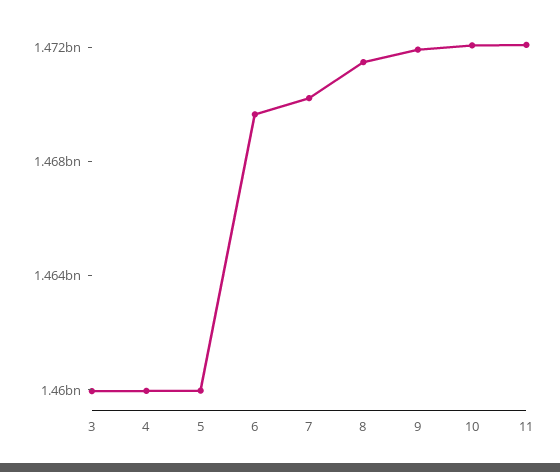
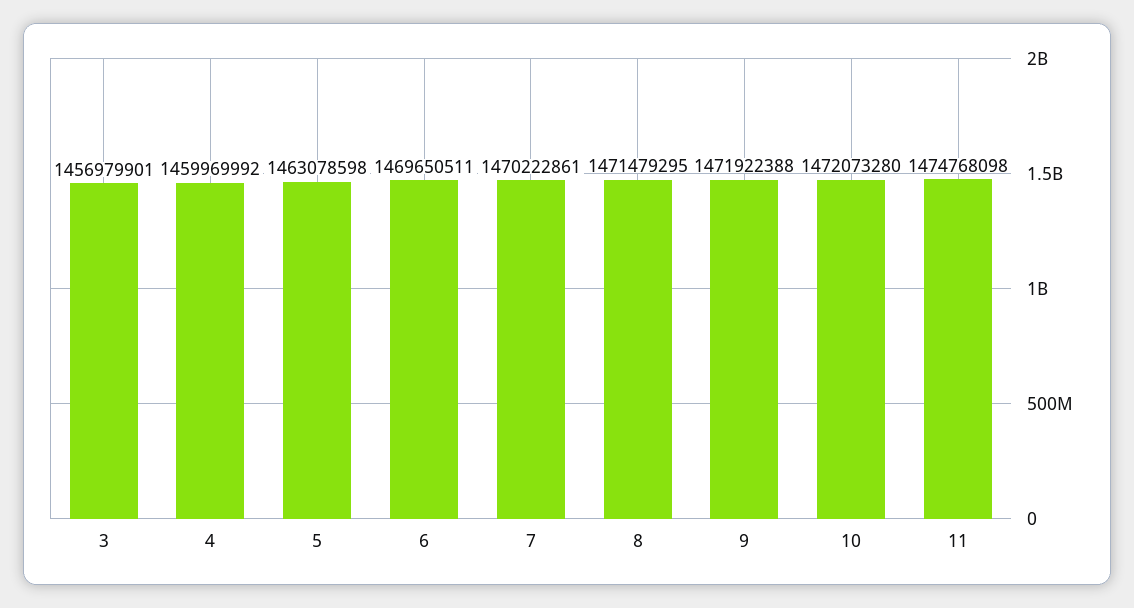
  {
-   "3": 1460000000,
+   "3": 1456979901,
    "4": 1459969992,
-   "5": 1460000000,
+   "5": 1463078598,
    "6": 1469650511,
    "7": 1470222861,
    "8": 1471479295,
    "9": 1471922388,
    "10": 1472073280,
-   "11": 1472000000
+   "11": 1474768098
  }

